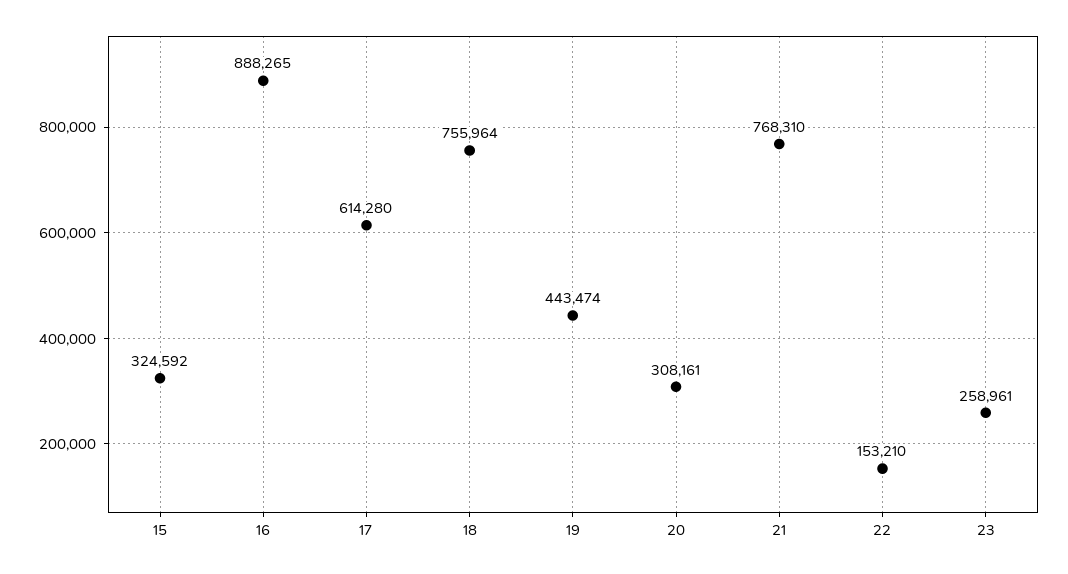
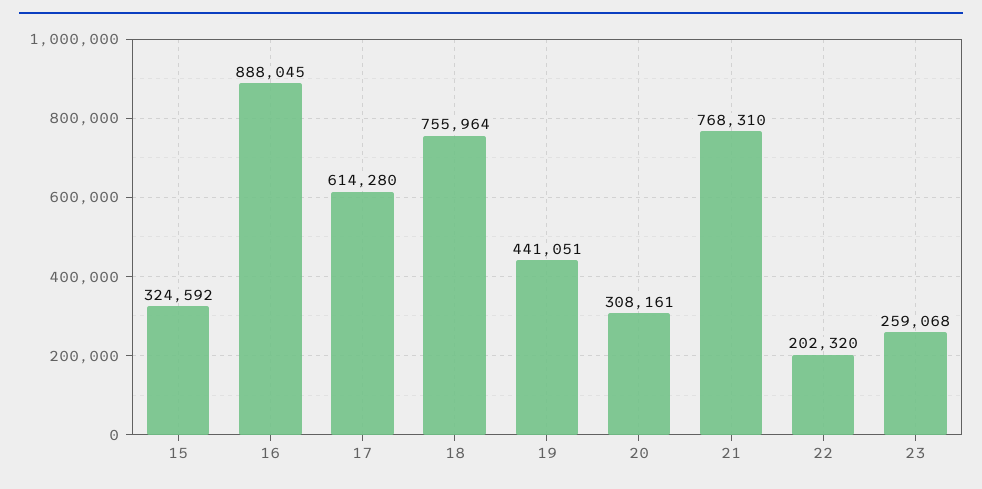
  {
    "15": 324592,
-   "16": 888265,
+   "16": 888045,
    "17": 614280,
    "18": 755964,
-   "19": 443474,
+   "19": 441051,
    "20": 308161,
    "21": 768310,
-   "22": 153210,
+   "22": 202320,
-   "23": 258961
+   "23": 259068
  }

